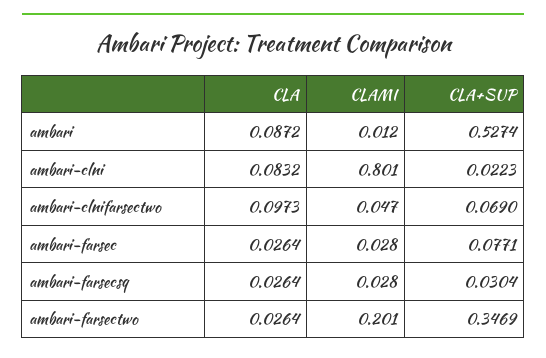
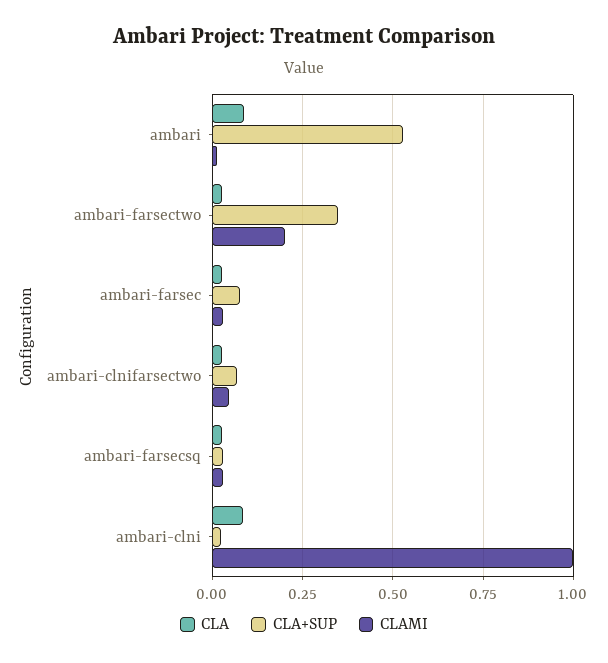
  {
    "CLA": {
      "ambari": 0.0872,
      "ambari-clni": 0.0832,
-     "ambari-clnifarsectwo": 0.0973,
+     "ambari-clnifarsectwo": 0.025,
      "ambari-farsec": 0.0264,
      "ambari-farsecsq": 0.0264,
      "ambari-farsectwo": 0.0264
    },
    "CLAMI": {
      "ambari": 0.012,
-     "ambari-clni": 0.801,
+     "ambari-clni": 1,
      "ambari-clnifarsectwo": 0.047,
      "ambari-farsec": 0.028,
      "ambari-farsecsq": 0.028,
      "ambari-farsectwo": 0.201
    },
    "CLA+SUP": {
      "ambari": 0.5274,
      "ambari-clni": 0.0223,
      "ambari-clnifarsectwo": 0.069,
      "ambari-farsec": 0.0771,
      "ambari-farsecsq": 0.0304,
      "ambari-farsectwo": 0.3469
    }
  }

